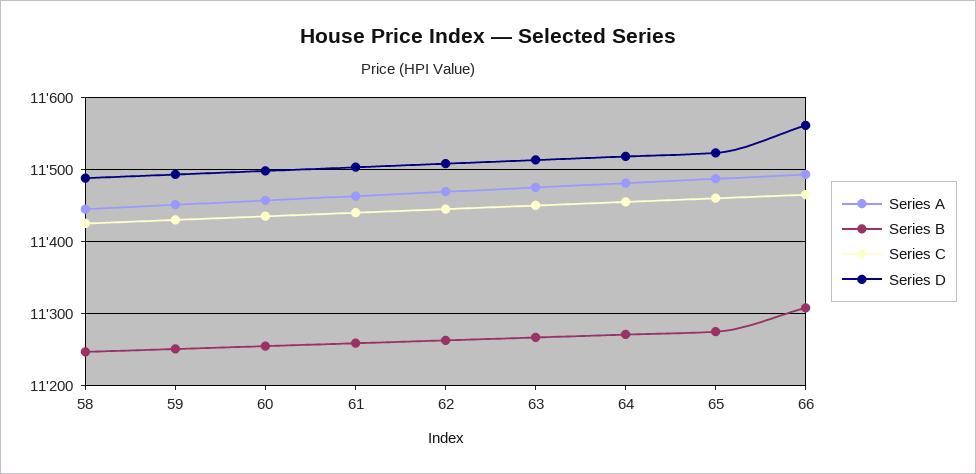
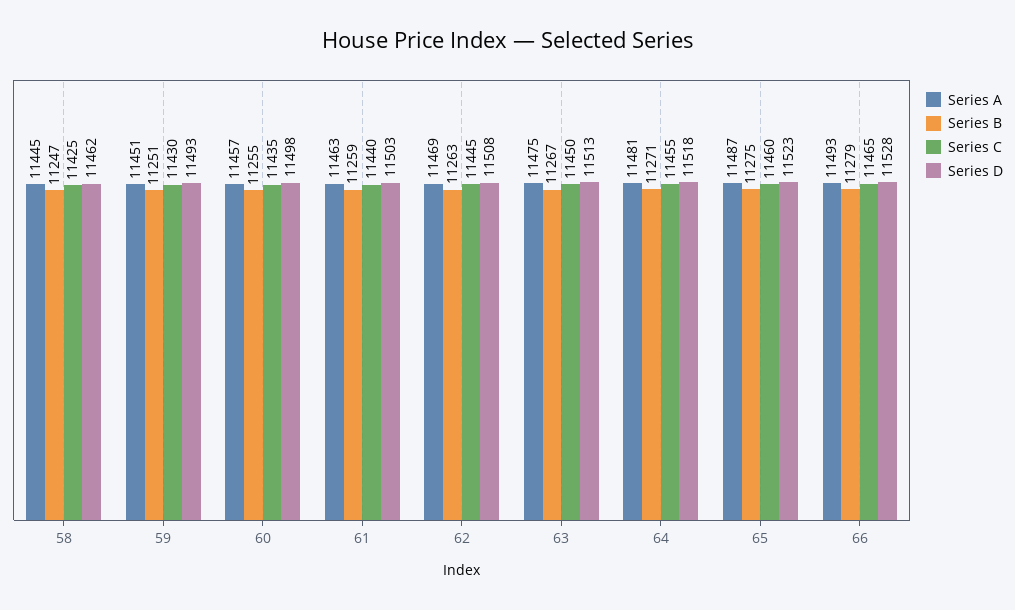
  {
    "Series A": {
      "58": 11445,
      "59": 11451,
      "60": 11457,
      "61": 11463,
      "62": 11469,
      "63": 11475,
      "64": 11481,
      "65": 11487,
      "66": 11493
    },
    "Series B": {
      "58": 11247,
      "59": 11251,
      "60": 11255,
      "61": 11259,
      "62": 11263,
      "63": 11267,
      "64": 11271,
      "65": 11275,
-     "66": 11310
+     "66": 11279
    },
    "Series C": {
      "58": 11425,
      "59": 11430,
      "60": 11435,
      "61": 11440,
      "62": 11445,
      "63": 11450,
      "64": 11455,
      "65": 11460,
      "66": 11465
    },
    "Series D": {
-     "58": 11490,
+     "58": 11462,
      "59": 11493,
      "60": 11498,
      "61": 11503,
      "62": 11508,
      "63": 11513,
      "64": 11518,
      "65": 11523,
-     "66": 11560
+     "66": 11528
    }
  }

